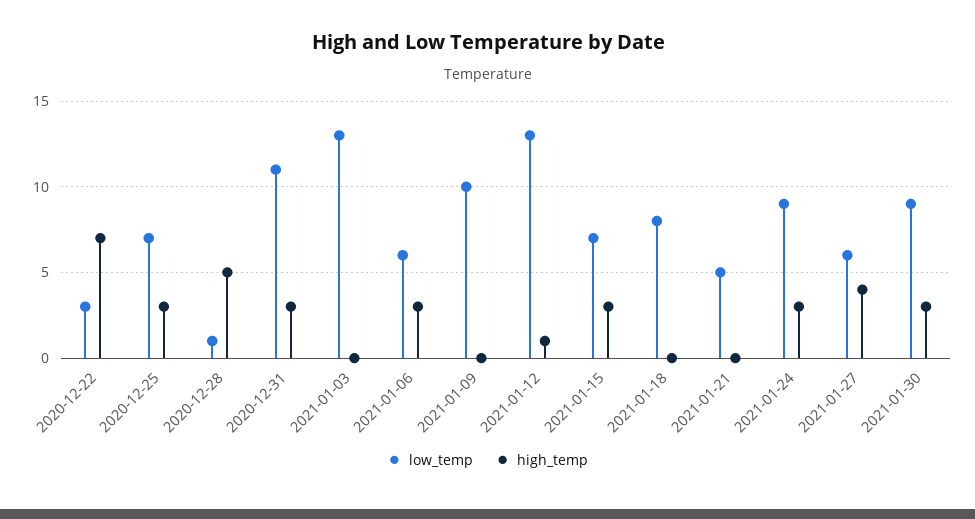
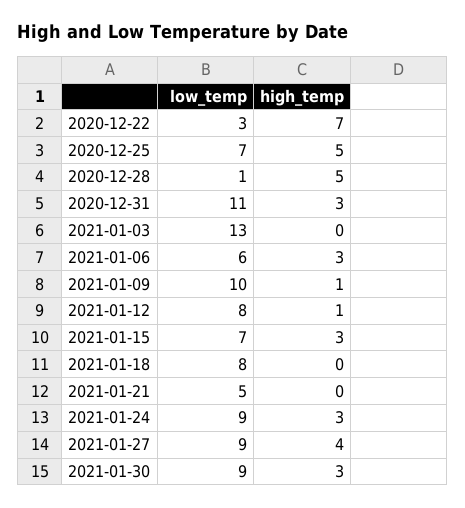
  {
    "low_temp": {
      "2020-12-22": 3,
      "2020-12-25": 7,
      "2020-12-28": 1,
      "2020-12-31": 11,
      "2021-01-03": 13,
      "2021-01-06": 6,
      "2021-01-09": 10,
-     "2021-01-12": 13,
+     "2021-01-12": 8,
      "2021-01-15": 7,
      "2021-01-18": 8,
      "2021-01-21": 5,
      "2021-01-24": 9,
-     "2021-01-27": 6,
+     "2021-01-27": 9,
      "2021-01-30": 9
    },
    "high_temp": {
      "2020-12-22": 7,
-     "2020-12-25": 3,
+     "2020-12-25": 5,
      "2020-12-28": 5,
      "2020-12-31": 3,
      "2021-01-03": 0,
      "2021-01-06": 3,
-     "2021-01-09": 0,
+     "2021-01-09": 1,
      "2021-01-12": 1,
      "2021-01-15": 3,
      "2021-01-18": 0,
      "2021-01-21": 0,
      "2021-01-24": 3,
      "2021-01-27": 4,
      "2021-01-30": 3
    }
  }

